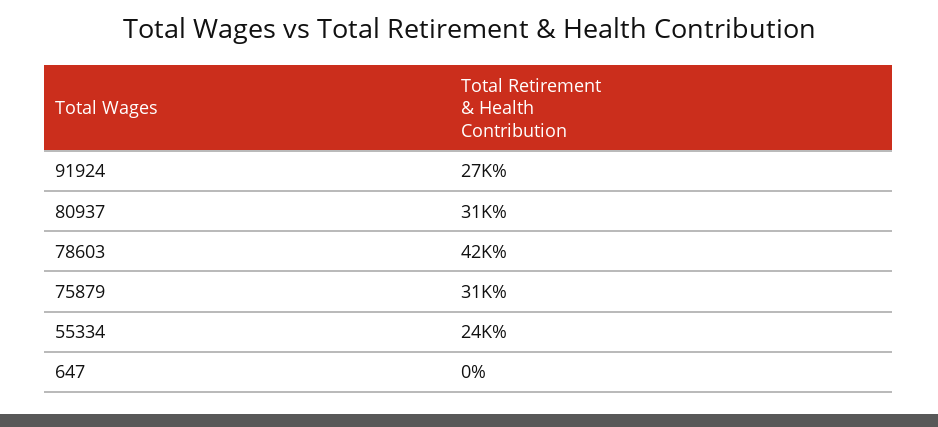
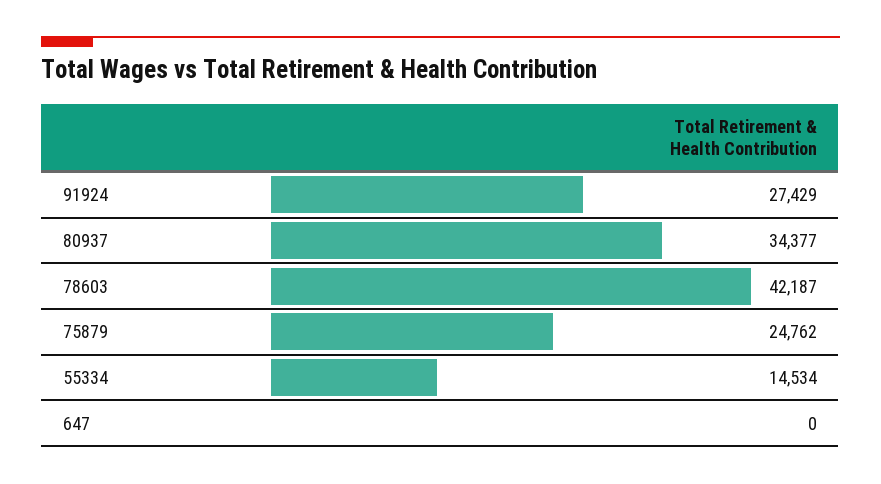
  {
    "91924": 27429,
-   "80937": 31000,
+   "80937": 34377,
    "78603": 42187,
-   "75879": 31000,
+   "75879": 24762,
-   "55334": 24000,
+   "55334": 14534,
    "647": 0
  }

